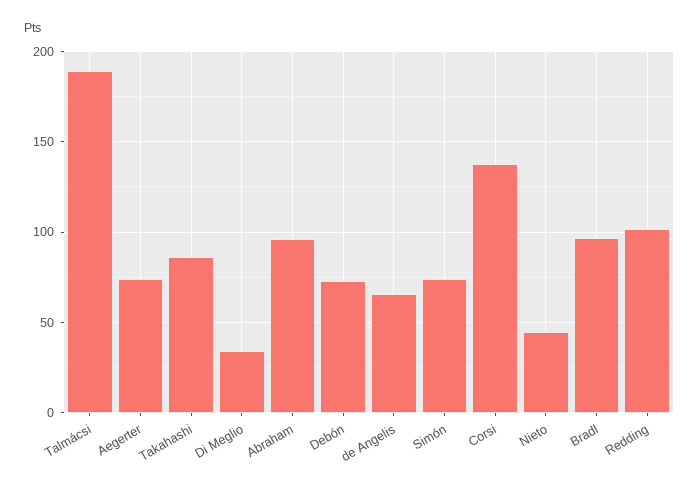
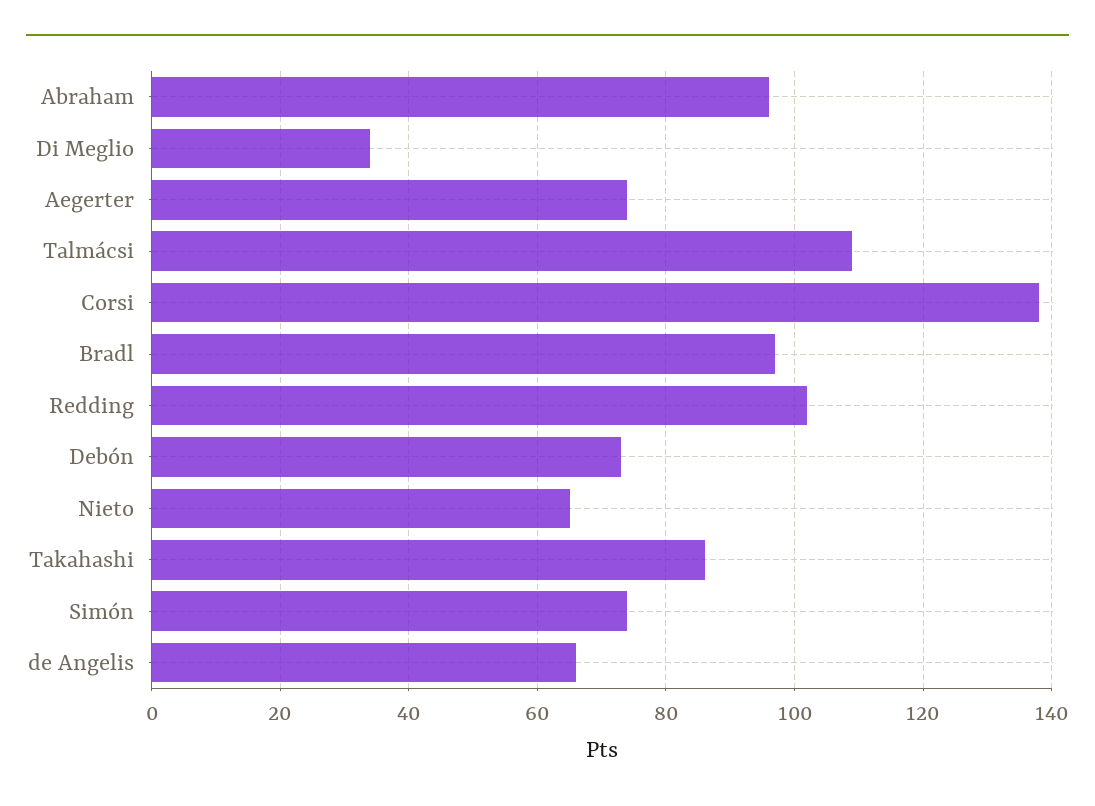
  {
-   "Talmácsi": 190,
+   "Talmácsi": 110,
    "Aegerter": 75,
    "Takahashi": 85,
    "Di Meglio": 35,
    "Abraham": 95,
    "Debón": 75,
    "de Angelis": 65,
    "Simón": 75,
    "Corsi": 140,
-   "Nieto": 45,
+   "Nieto": 65,
    "Bradl": 95,
    "Redding": 100
  }

